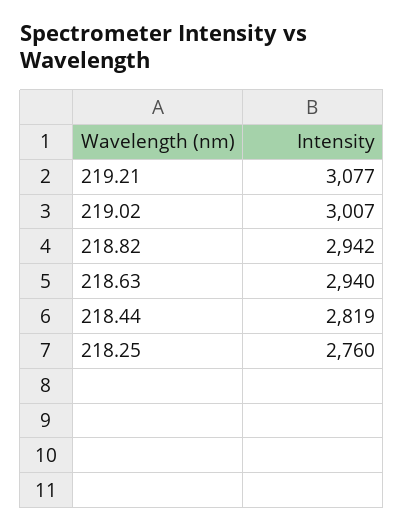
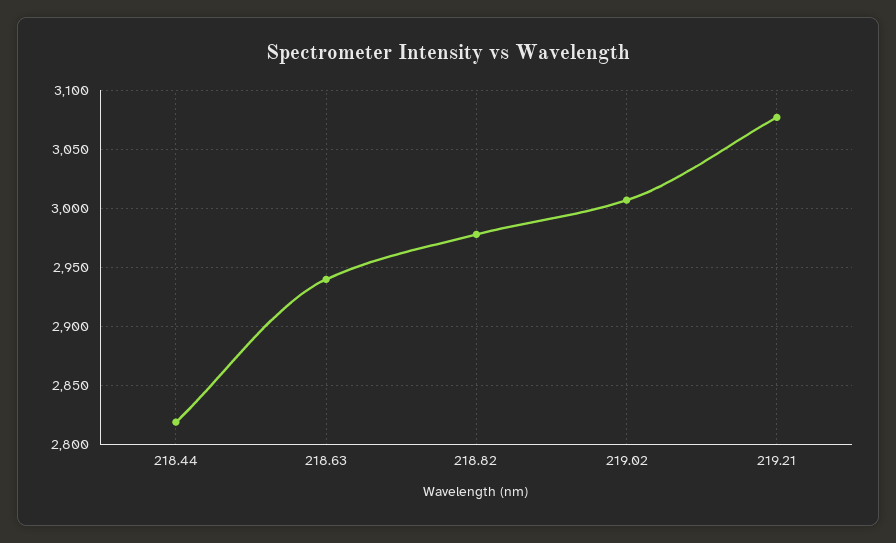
  {
    "219.21": 3077,
    "219.02": 3007,
-   "218.82": 2942,
+   "218.82": 2980,
    "218.63": 2940,
-   "218.44": 2819,
+   "218.44": 2819
-   "218.25": 2760
  }

